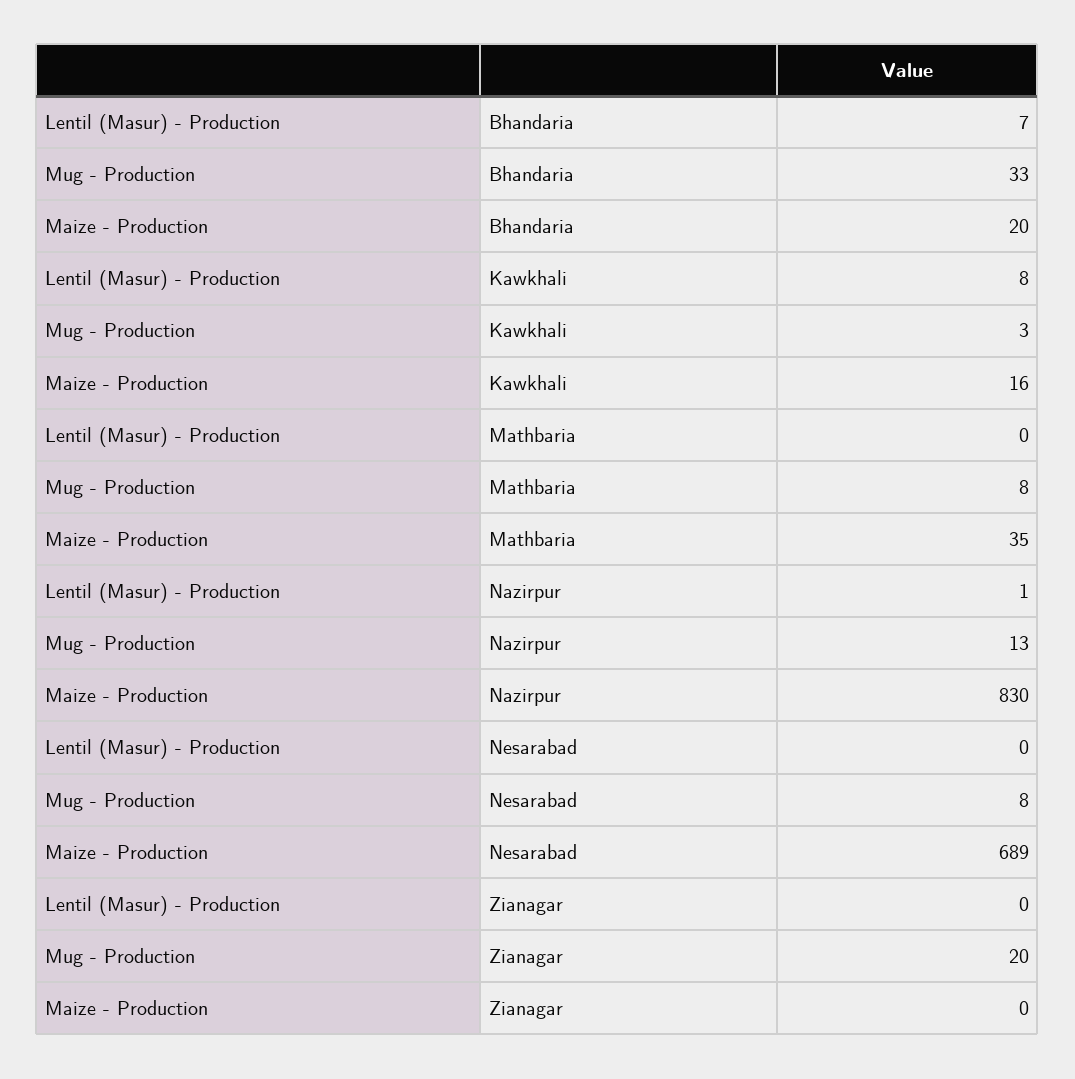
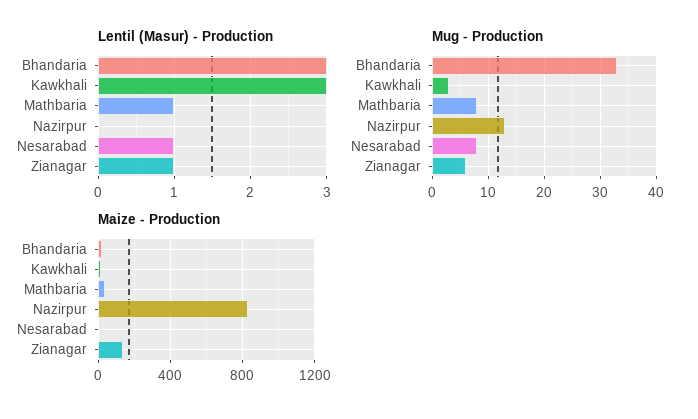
  {
    "Lentil (Masur) - Production": {
-     "Bhandaria": 7,
+     "Bhandaria": 3,
-     "Kawkhali": 8,
+     "Kawkhali": 3,
-     "Mathbaria": 0,
+     "Mathbaria": 1,
-     "Nazirpur": 1,
+     "Nazirpur": 0,
-     "Nesarabad": 0,
+     "Nesarabad": 1,
-     "Zianagar": 0
+     "Zianagar": 1
    },
    "Mug - Production": {
      "Bhandaria": 33,
      "Kawkhali": 3,
      "Mathbaria": 8,
      "Nazirpur": 13,
      "Nesarabad": 8,
-     "Zianagar": 20
+     "Zianagar": 5
    },
    "Maize - Production": {
      "Bhandaria": 20,
      "Kawkhali": 16,
      "Mathbaria": 35,
      "Nazirpur": 830,
-     "Nesarabad": 689,
+     "Nesarabad": 0,
-     "Zianagar": 0
+     "Zianagar": 150
    }
  }

